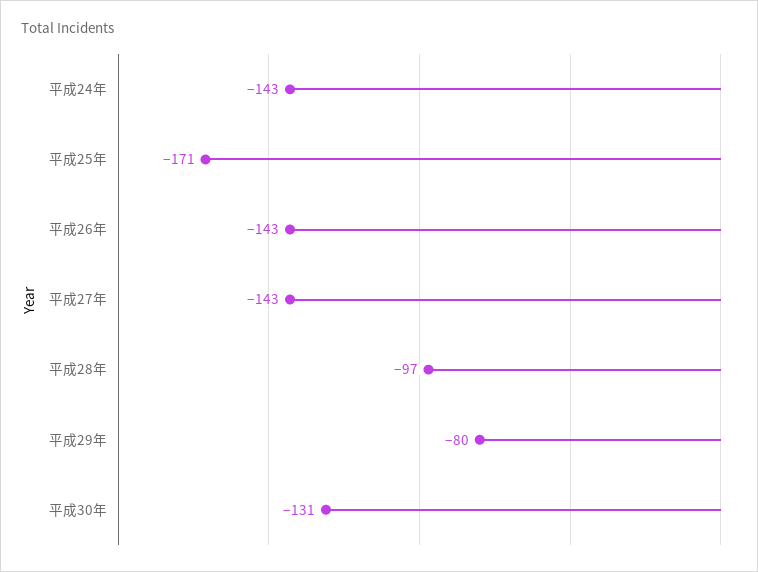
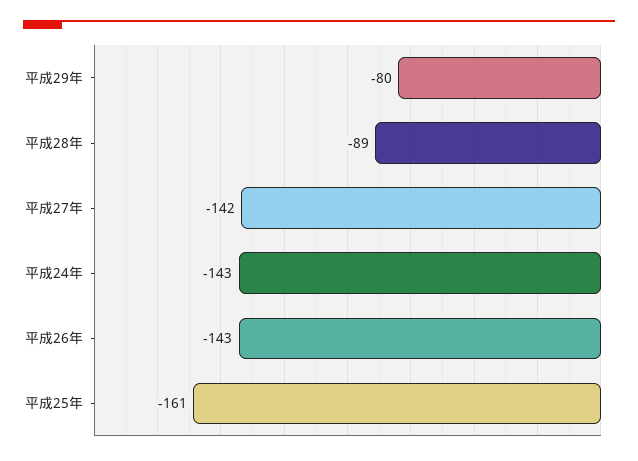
  {
    "平成24年": -143,
-   "平成25年": -171,
+   "平成25年": -161,
    "平成26年": -143,
-   "平成27年": -143,
+   "平成27年": -142,
-   "平成28年": -97,
+   "平成28年": -89,
-   "平成29年": -80,
+   "平成29年": -80
-   "平成30年": -131
  }

